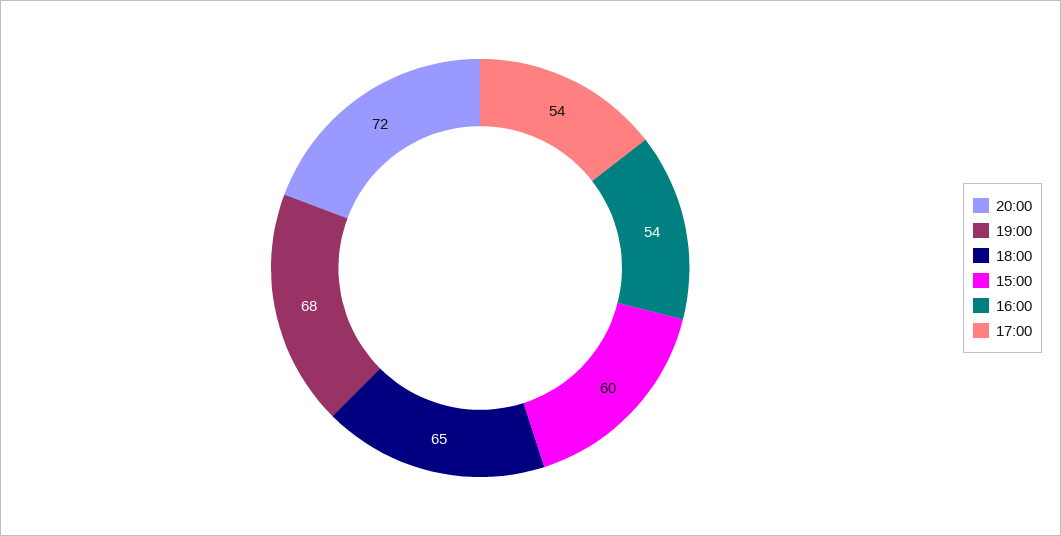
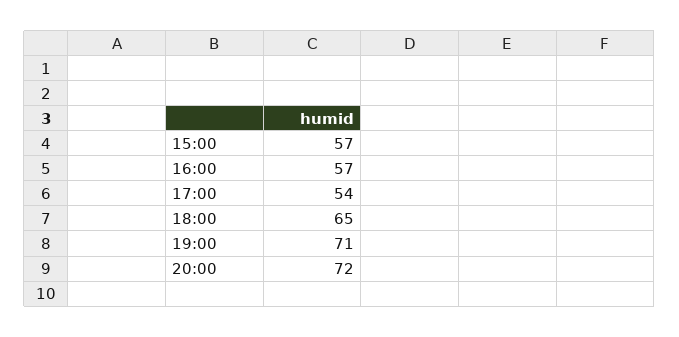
  {
    "20:00": 72,
-   "19:00": 68,
+   "19:00": 71,
    "18:00": 65,
-   "15:00": 60,
+   "15:00": 57,
-   "16:00": 54,
+   "16:00": 57,
    "17:00": 54
  }

